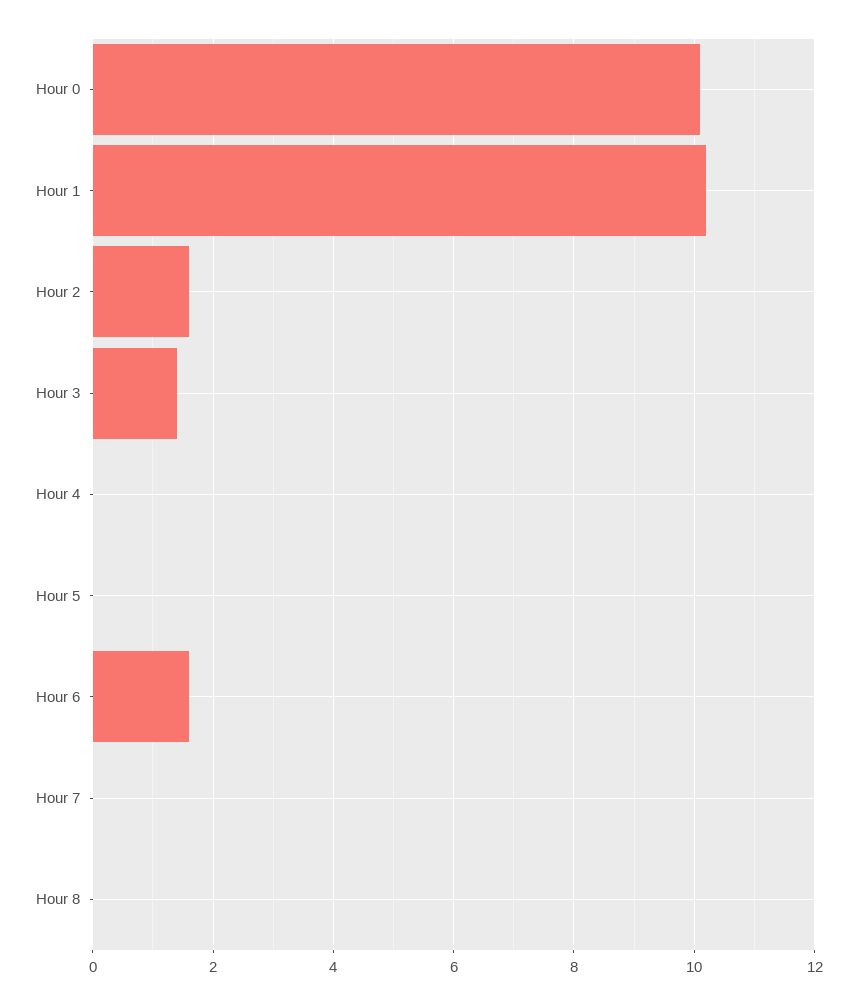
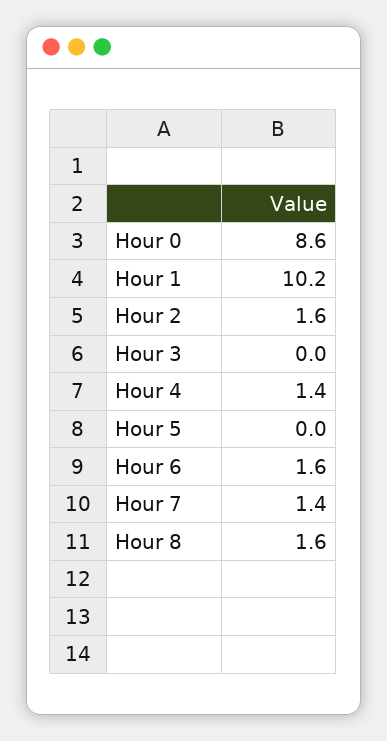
  {
-   "Hour 0": 10,
+   "Hour 0": 8.6,
    "Hour 1": 10.2,
    "Hour 2": 1.6,
-   "Hour 3": 1.5,
+   "Hour 3": 0,
-   "Hour 4": 0,
+   "Hour 4": 1.4,
    "Hour 5": 0,
    "Hour 6": 1.6,
-   "Hour 7": 0,
+   "Hour 7": 1.4,
-   "Hour 8": 0
+   "Hour 8": 1.6
  }

